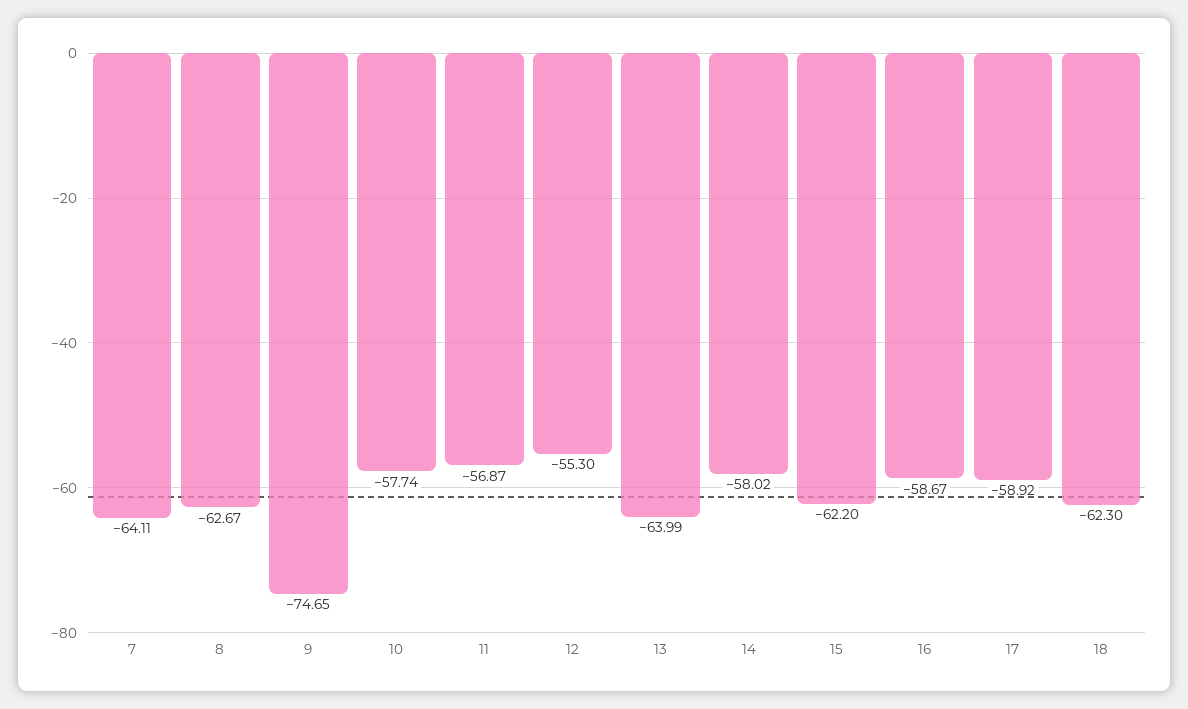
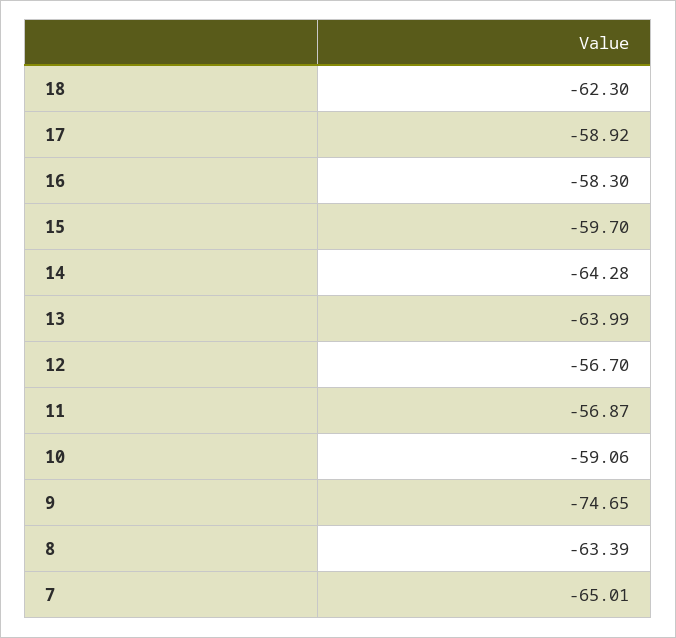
  {
-   "7": -64.11,
+   "7": -65.01,
-   "8": -62.67,
+   "8": -63.39,
    "9": -74.65,
-   "10": -57.74,
+   "10": -59.06,
    "11": -56.87,
-   "12": -55.3,
+   "12": -56.7,
    "13": -63.99,
-   "14": -58.02,
+   "14": -64.28,
-   "15": -62.2,
+   "15": -59.7,
-   "16": -58.67,
+   "16": -58.3,
    "17": -58.92,
    "18": -62.3
  }

